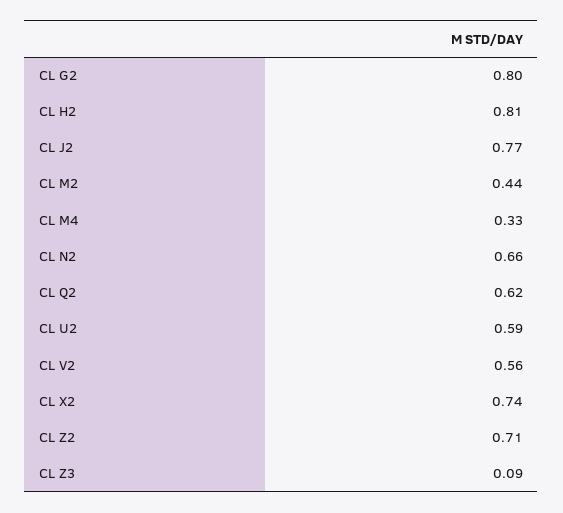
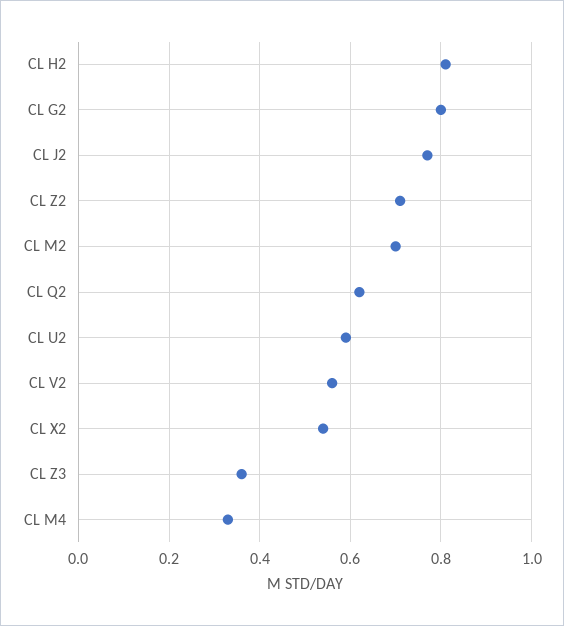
  {
    "CL G2": 0.8,
    "CL H2": 0.81,
    "CL J2": 0.77,
-   "CL M2": 0.44,
+   "CL M2": 0.7,
    "CL M4": 0.33,
-   "CL N2": 0.66,
    "CL Q2": 0.62,
    "CL U2": 0.59,
    "CL V2": 0.56,
-   "CL X2": 0.74,
+   "CL X2": 0.55,
    "CL Z2": 0.71,
-   "CL Z3": 0.09
+   "CL Z3": 0.35
  }

